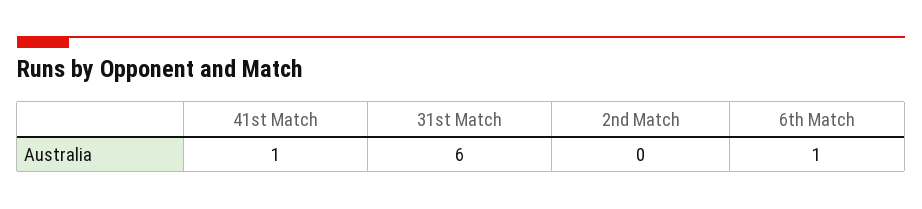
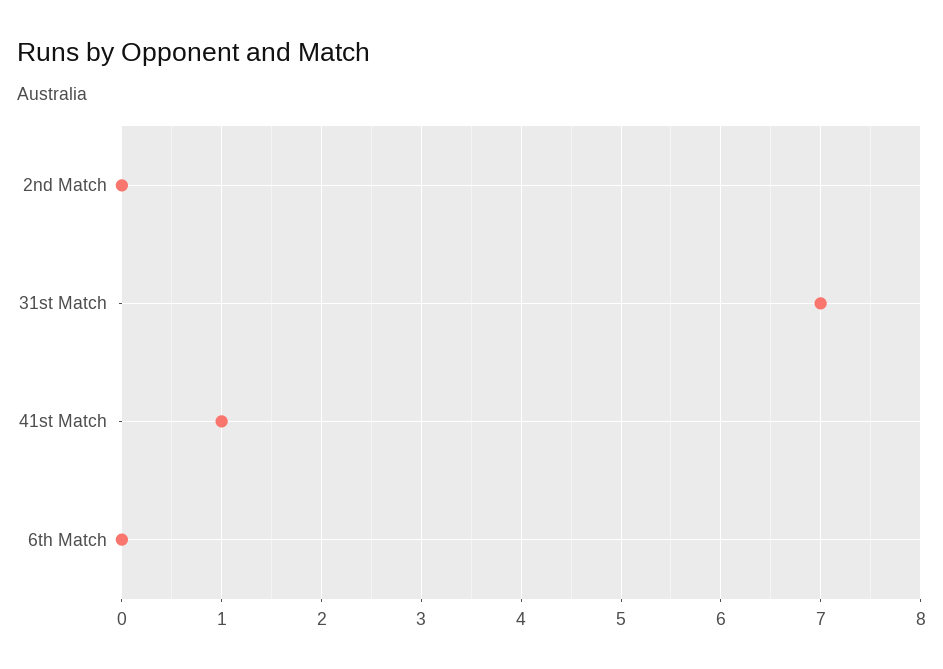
  {
    "41st Match": 1,
-   "31st Match": 6,
+   "31st Match": 7,
    "2nd Match": 0,
-   "6th Match": 1
+   "6th Match": 0
  }

